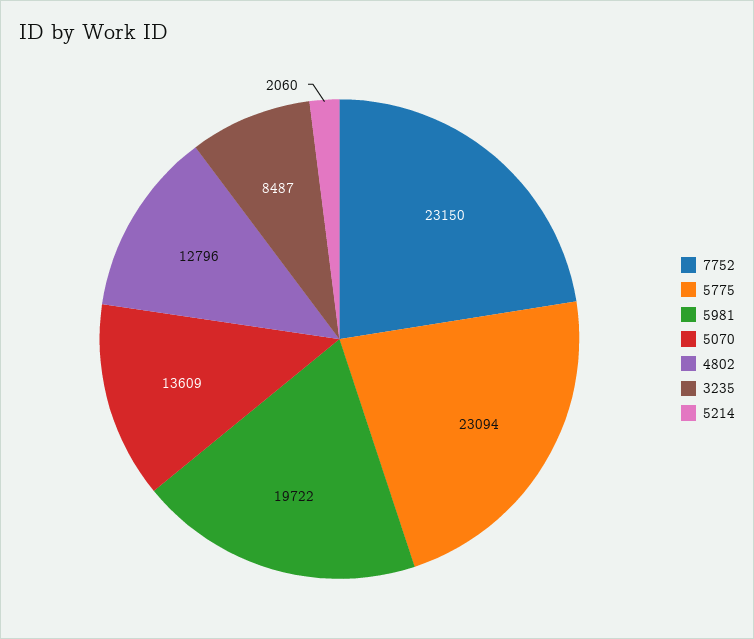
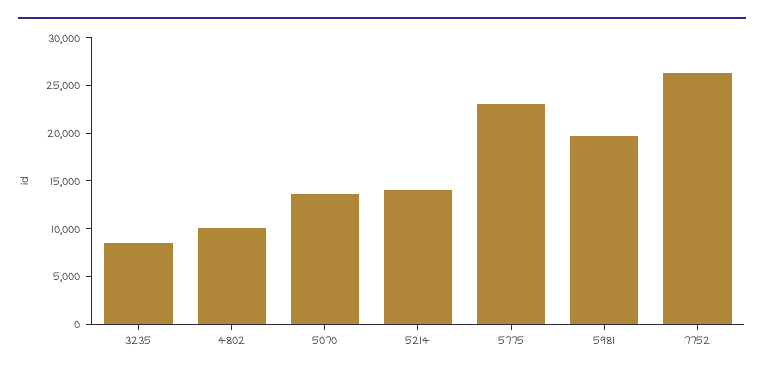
  {
-   "7752": 23150,
+   "7752": 26000,
    "5775": 23094,
    "5981": 19722,
    "5070": 13609,
-   "4802": 12796,
+   "4802": 10000,
    "3235": 8487,
-   "5214": 2060
+   "5214": 14000
  }

